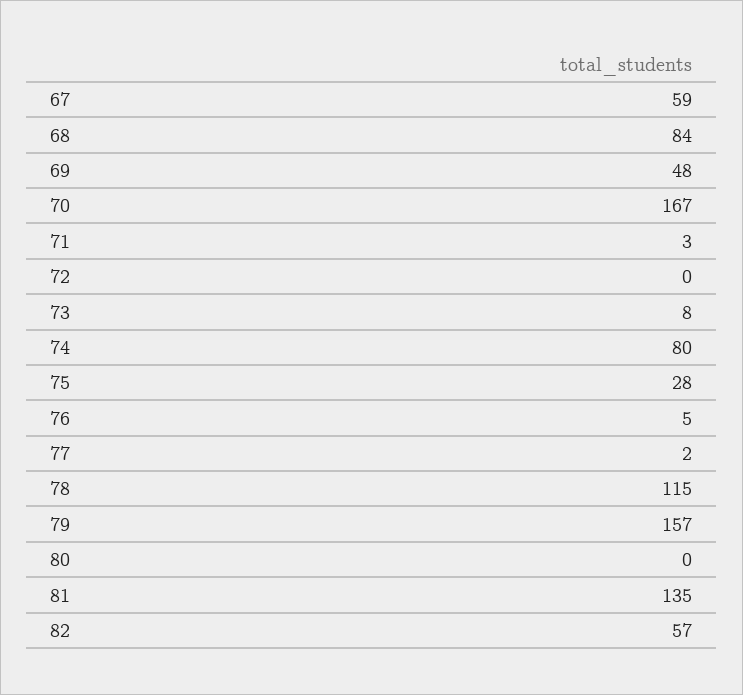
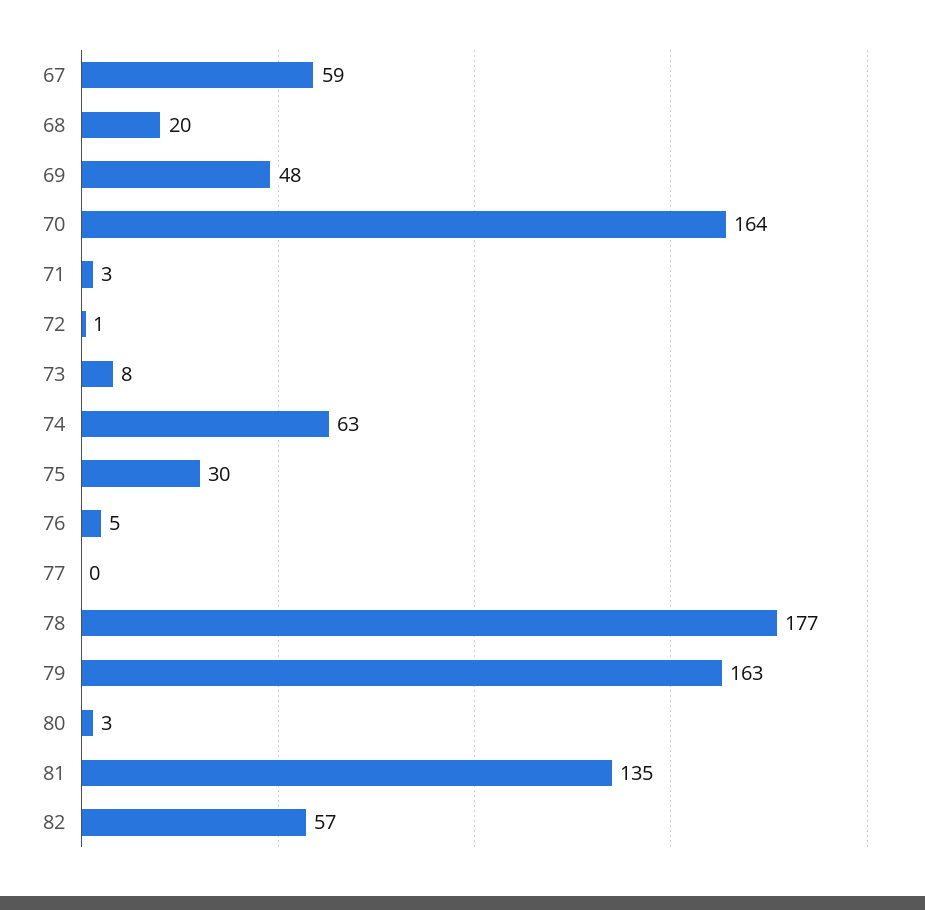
  {
    "67": 59,
-   "68": 84,
+   "68": 20,
    "69": 48,
-   "70": 167,
+   "70": 164,
    "71": 3,
-   "72": 0,
+   "72": 1,
    "73": 8,
-   "74": 80,
+   "74": 63,
-   "75": 28,
+   "75": 30,
    "76": 5,
-   "77": 2,
+   "77": 0,
-   "78": 115,
+   "78": 177,
-   "79": 157,
+   "79": 163,
-   "80": 0,
+   "80": 3,
    "81": 135,
    "82": 57
  }

